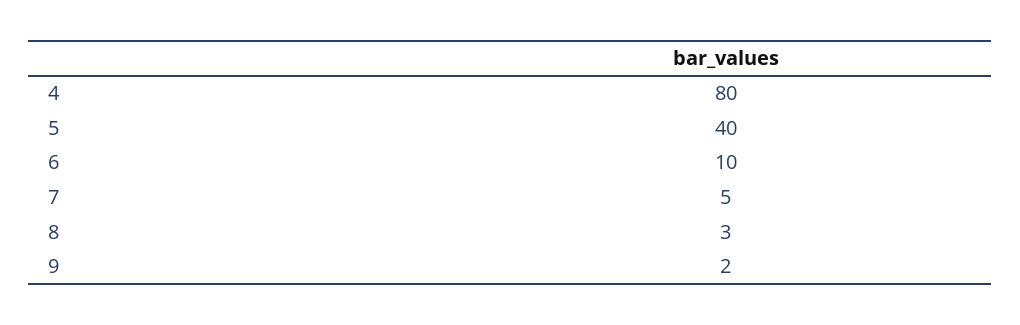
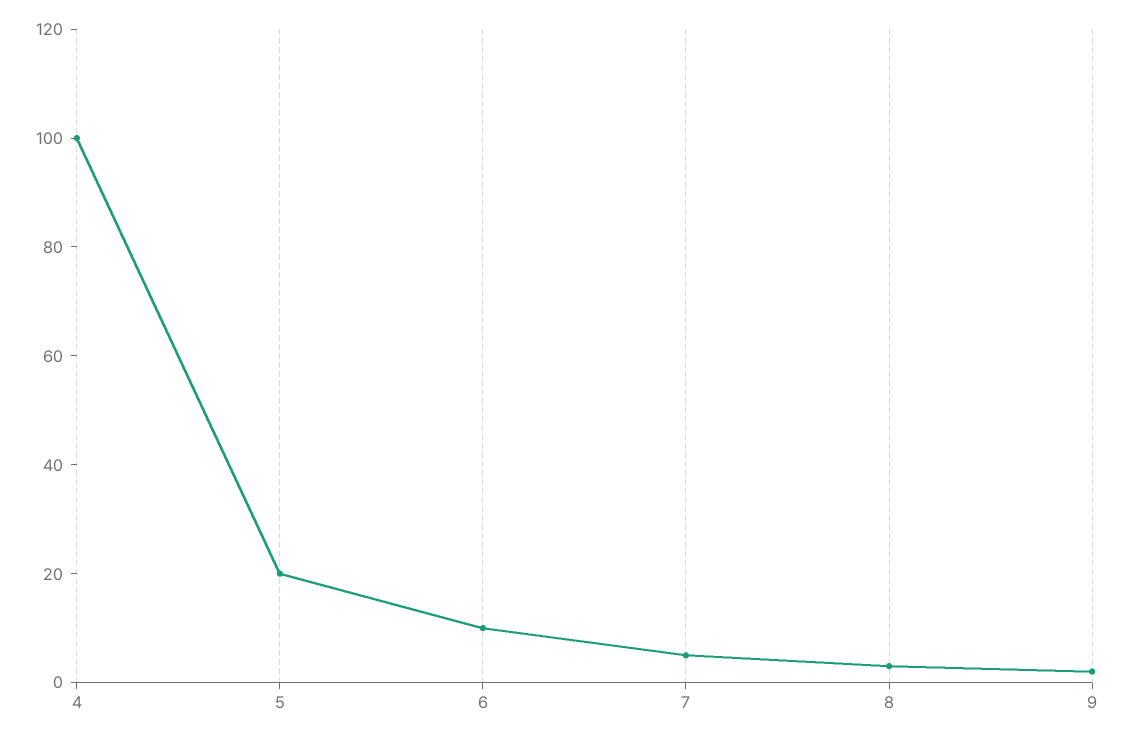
  {
-   "4": 80,
+   "4": 100,
-   "5": 40,
+   "5": 20,
    "6": 10,
    "7": 5,
    "8": 3,
    "9": 2
  }

